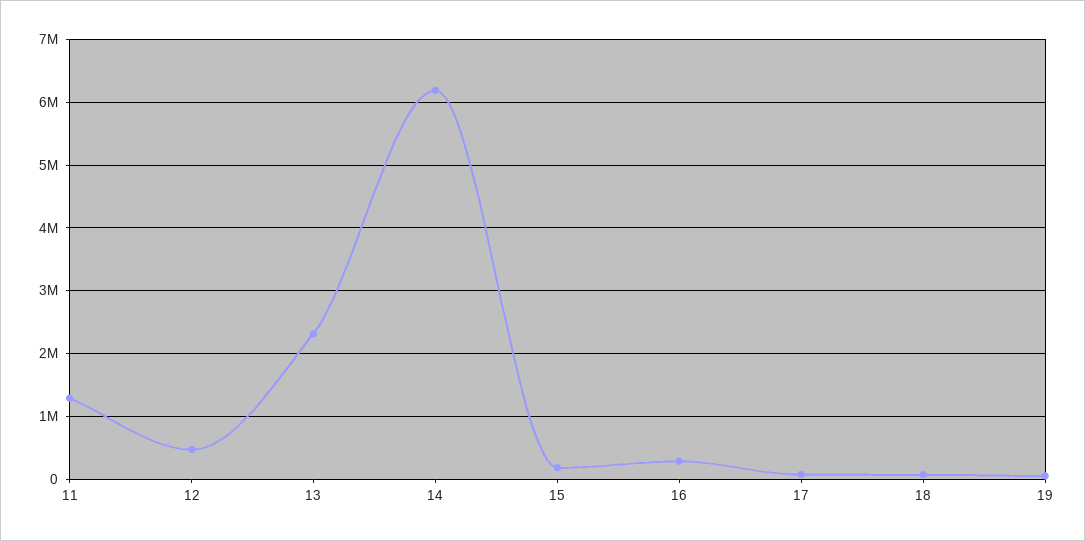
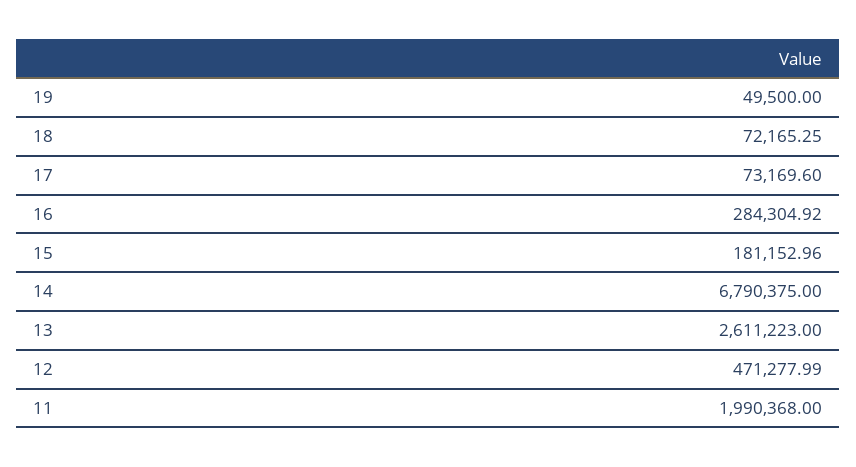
  {
-   "11": 1300000,
+   "11": 1990368,
    "12": 471277.99,
-   "13": 2300000,
+   "13": 2611223,
-   "14": 6200000,
+   "14": 6790375,
    "15": 181152.96,
    "16": 284304.92,
    "17": 73169.6,
    "18": 72165.25,
    "19": 49500
  }

